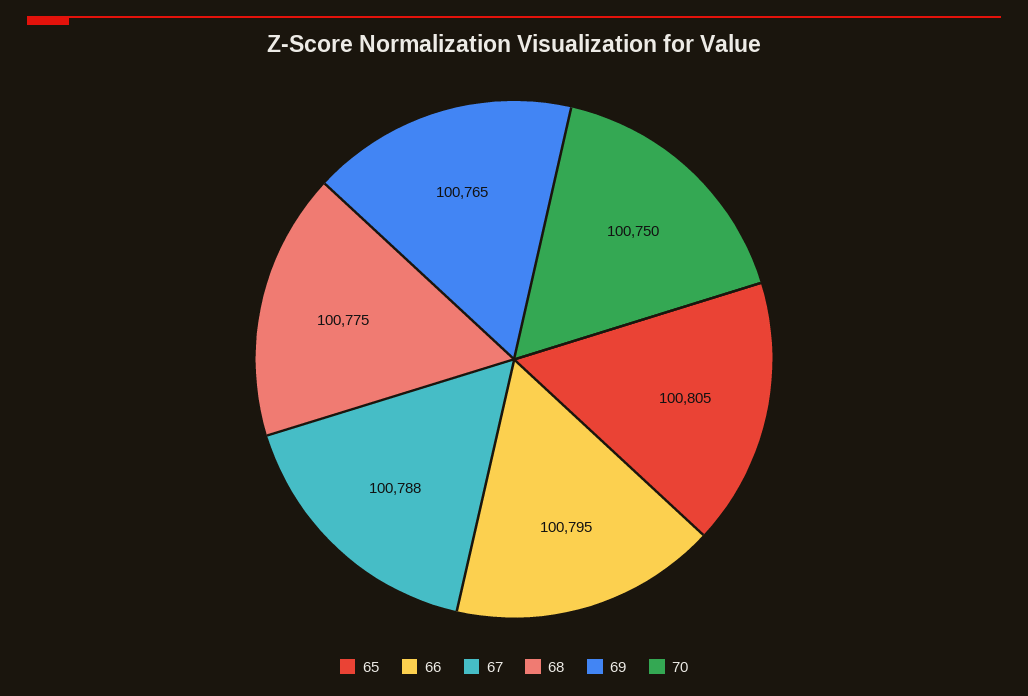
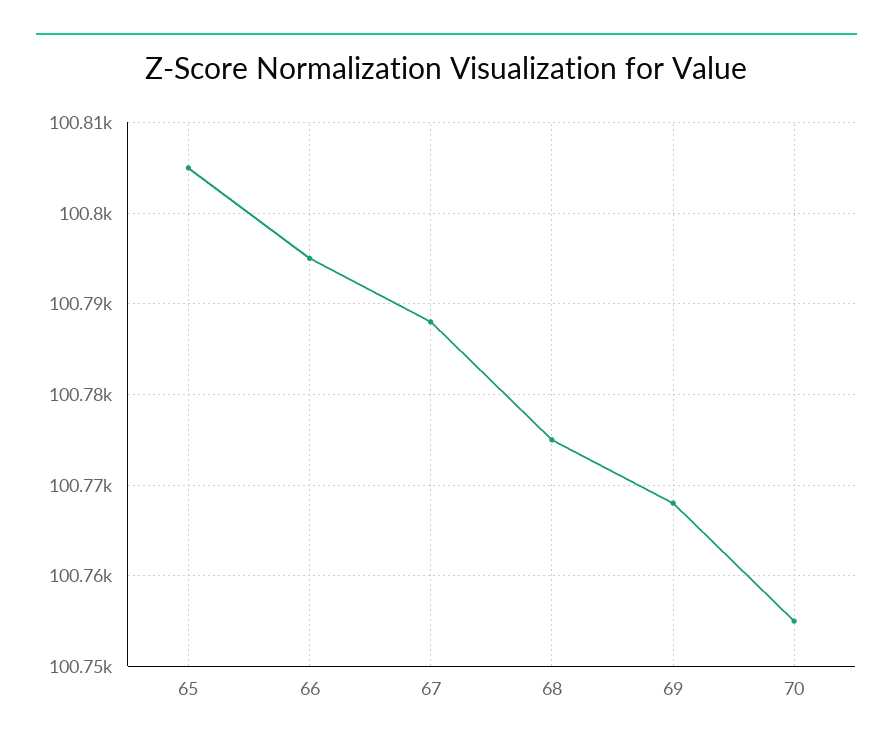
  {
    "65": 100805,
    "66": 100795,
    "67": 100788,
    "68": 100775,
-   "69": 100765,
+   "69": 100768,
-   "70": 100750
+   "70": 100755
  }

